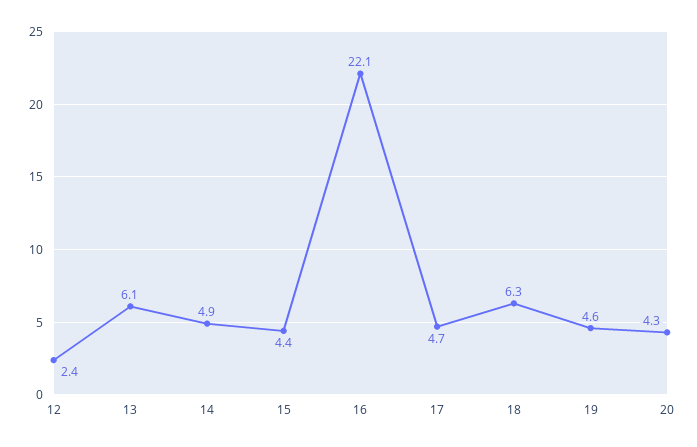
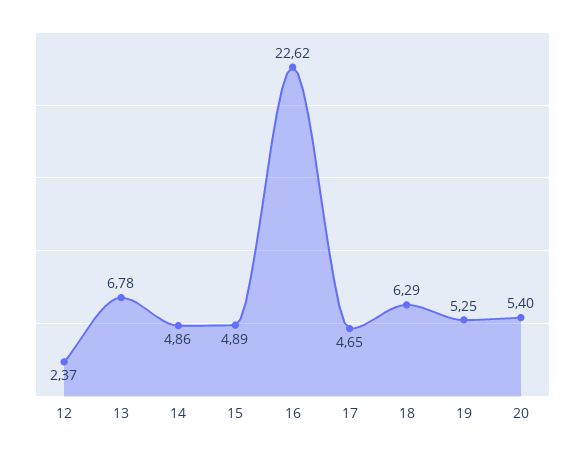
  {
    "12": 2.37,
-   "13": 6.1,
+   "13": 6.78,
    "14": 4.86,
-   "15": 4.4,
+   "15": 4.89,
-   "16": 22.1,
+   "16": 22.62,
    "17": 4.65,
    "18": 6.29,
-   "19": 4.6,
+   "19": 5.25,
-   "20": 4.3
+   "20": 5.4
  }

